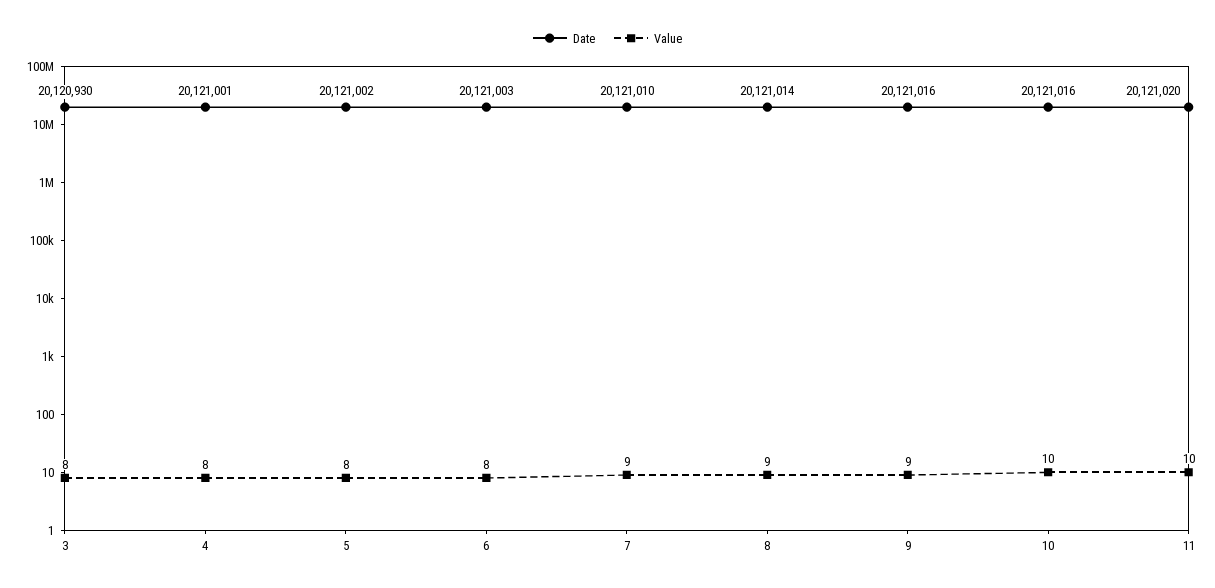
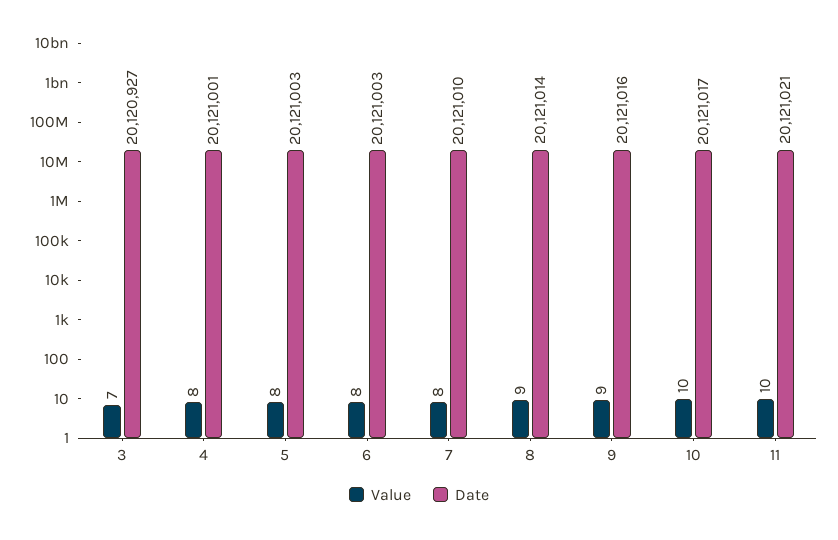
  {
    "Date": {
-     "3": 20120930,
+     "3": 20120927,
      "4": 20121001,
-     "5": 20121002,
+     "5": 20121003,
      "6": 20121003,
      "7": 20121010,
      "8": 20121014,
      "9": 20121016,
-     "10": 20121016,
+     "10": 20121017,
-     "11": 20121020
+     "11": 20121021
    },
    "Value": {
-     "3": 8,
+     "3": 7,
      "4": 8,
      "5": 8,
      "6": 8,
-     "7": 9,
+     "7": 8,
      "8": 9,
      "9": 9,
      "10": 10,
      "11": 10
    }
  }

